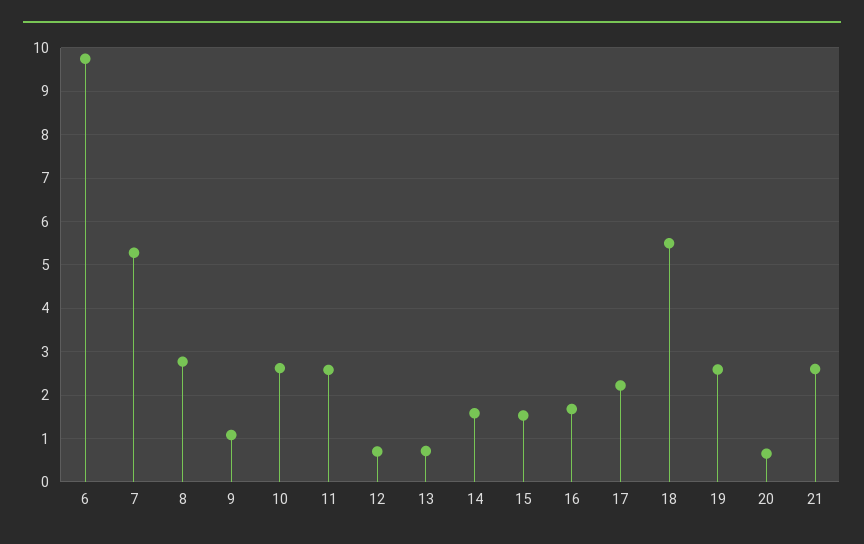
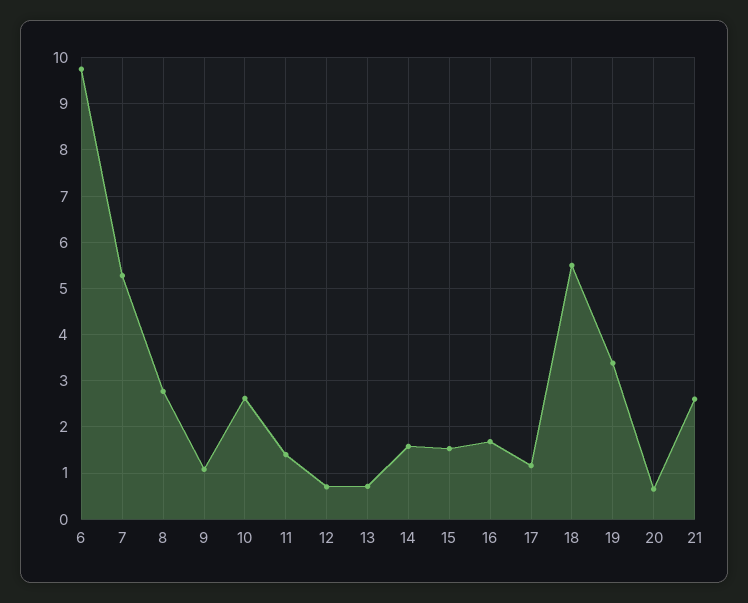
  {
    "6": 9.8,
    "7": 5.2,
    "8": 2.8,
    "9": 1,
    "10": 2.6,
-   "11": 2.6,
+   "11": 1.4,
    "12": 0.8,
    "13": 0.8,
    "14": 1.6,
    "15": 1.6,
    "16": 1.6,
-   "17": 2.2,
+   "17": 1.2,
    "18": 5.6,
-   "19": 2.6,
+   "19": 3.4,
    "20": 0.6,
    "21": 2.6
  }

